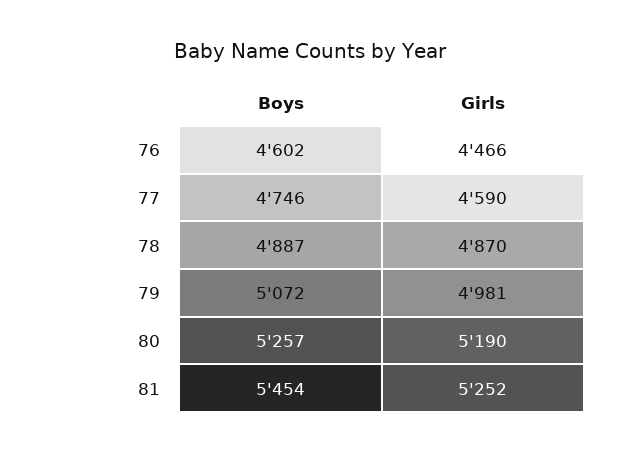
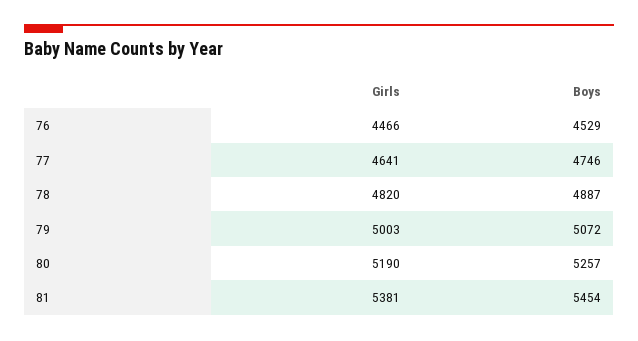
  {
    "Boys": {
-     "76": 4602,
+     "76": 4529,
      "77": 4746,
      "78": 4887,
      "79": 5072,
      "80": 5257,
      "81": 5454
    },
    "Girls": {
      "76": 4466,
-     "77": 4590,
+     "77": 4641,
-     "78": 4870,
+     "78": 4820,
-     "79": 4981,
+     "79": 5003,
      "80": 5190,
-     "81": 5252
+     "81": 5381
    }
  }

